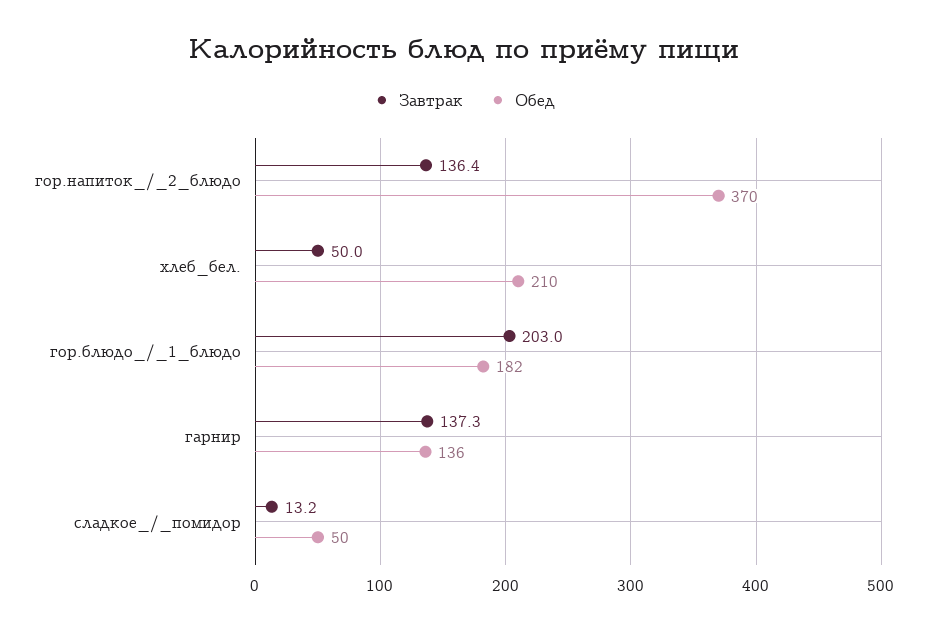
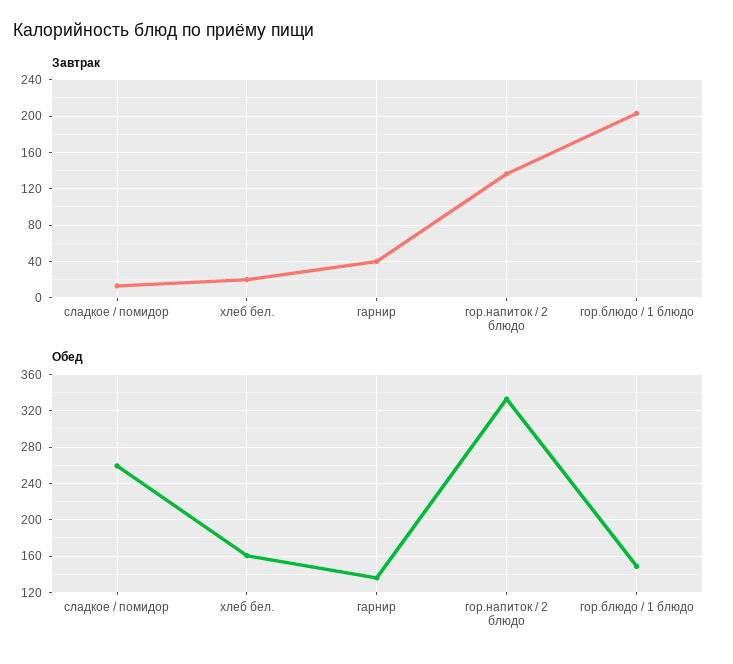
  {
    "Завтрак": {
      "гор.напиток_/_2_блюдо": 136.4,
-     "хлеб_бел.": 50,
+     "хлеб_бел.": 20,
      "гор.блюдо_/_1_блюдо": 203,
-     "гарнир": 137.3,
+     "гарнир": 40,
      "сладкое_/_помидор": 13.2
    },
    "Обед": {
-     "гор.напиток_/_2_блюдо": 370,
+     "гор.напиток_/_2_блюдо": 330,
-     "хлеб_бел.": 210,
+     "хлеб_бел.": 160,
-     "гор.блюдо_/_1_блюдо": 182,
+     "гор.блюдо_/_1_блюдо": 150,
      "гарнир": 136,
-     "сладкое_/_помидор": 50
+     "сладкое_/_помидор": 260
    }
  }

